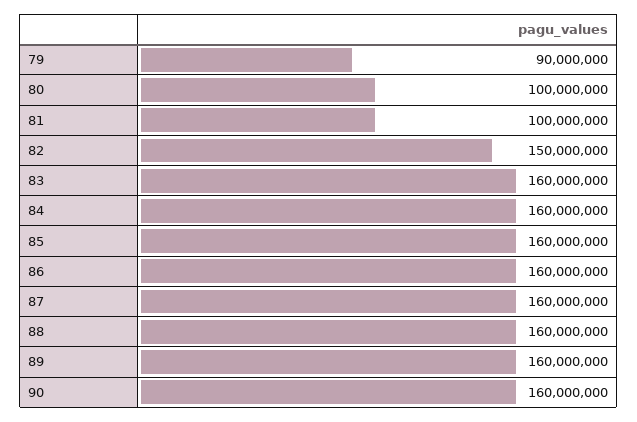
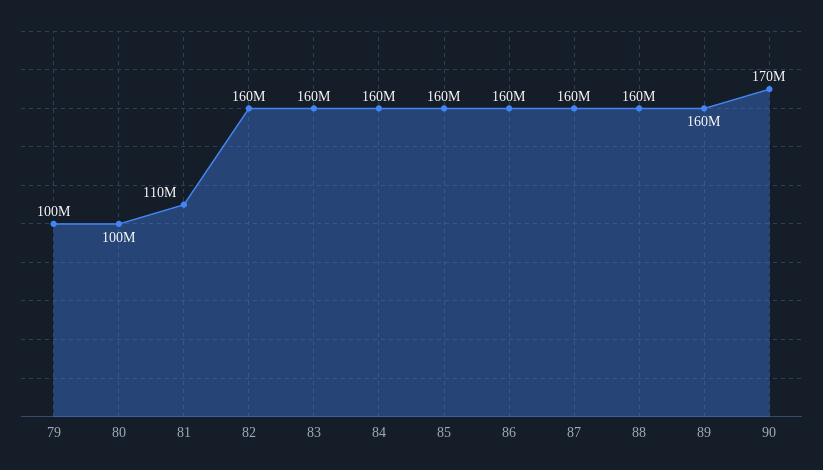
  {
-   "79": 90000000,
+   "79": 100000000,
    "80": 100000000,
-   "81": 100000000,
+   "81": 110000000,
-   "82": 150000000,
+   "82": 160000000,
    "83": 160000000,
    "84": 160000000,
    "85": 160000000,
    "86": 160000000,
    "87": 160000000,
    "88": 160000000,
    "89": 160000000,
-   "90": 160000000
+   "90": 170000000
  }

